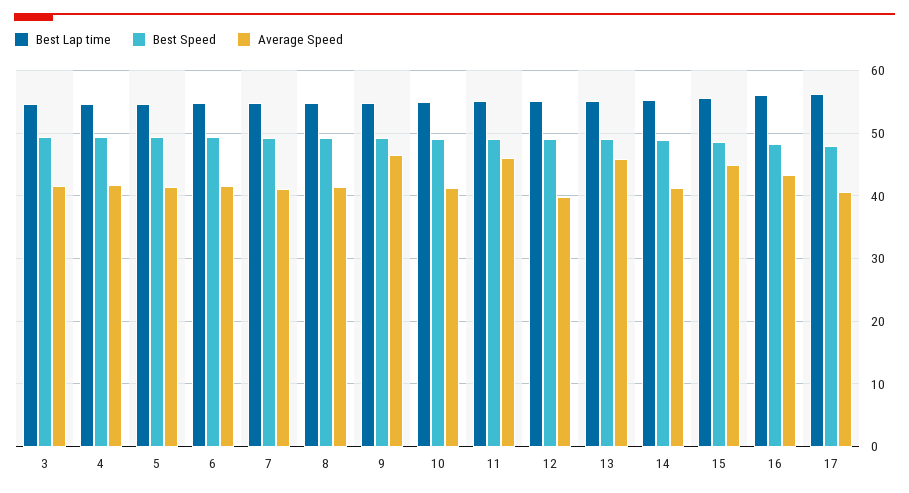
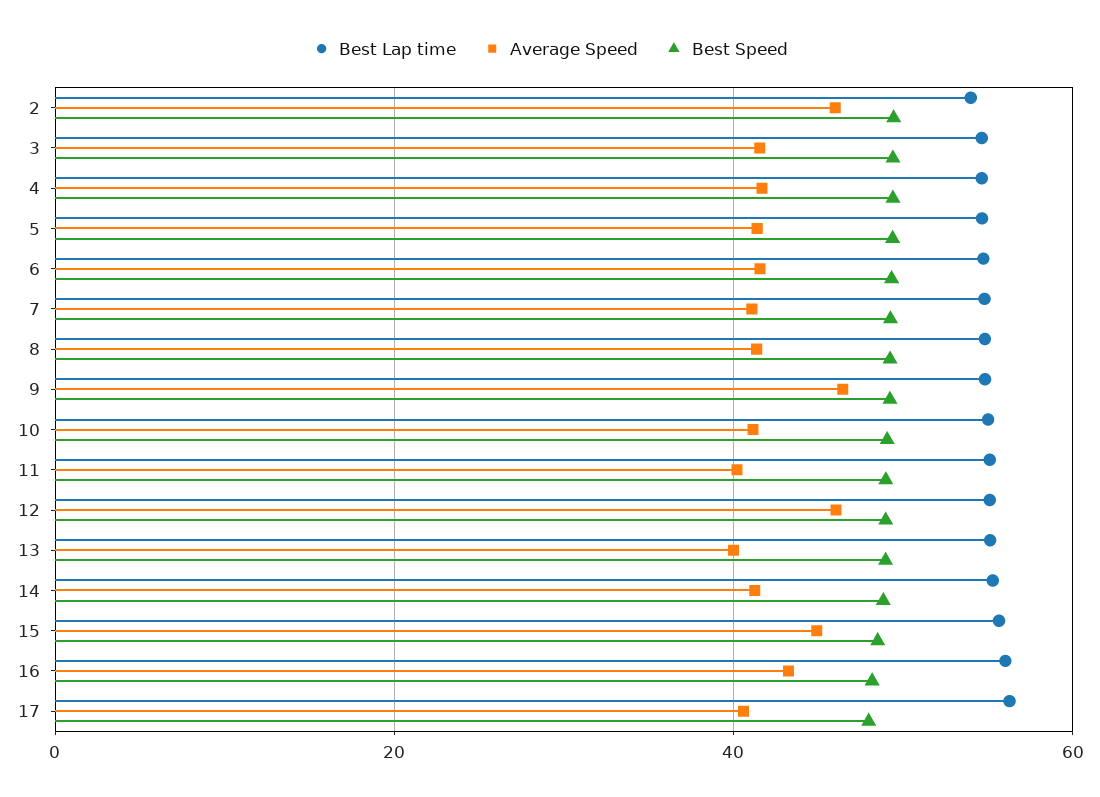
  {
    "Best Lap time": {
      "3": 55,
      "4": 55,
      "5": 55,
      "6": 55,
      "7": 55,
      "8": 55,
      "9": 55,
      "10": 55,
      "11": 55,
      "12": 55,
      "13": 55,
      "14": 55,
      "15": 56,
      "16": 56,
-     "17": 56
+     "17": 56,
+     "2": 54
    },
    "Best Speed": {
      "3": 49,
      "4": 49,
      "5": 49,
      "6": 49,
      "7": 49,
      "8": 49,
      "9": 49,
      "10": 49,
      "11": 49,
      "12": 49,
      "13": 49,
      "14": 49,
      "15": 49,
      "16": 48,
-     "17": 48
+     "17": 48,
+     "2": 50
    },
    "Average Speed": {
      "3": 42,
      "4": 42,
      "5": 41,
      "6": 42,
      "7": 41,
      "8": 41,
      "9": 46,
      "10": 41,
-     "11": 46,
+     "11": 40,
-     "12": 40,
+     "12": 46,
-     "13": 46,
+     "13": 40,
      "14": 41,
      "15": 45,
      "16": 43,
-     "17": 41
+     "17": 41,
+     "2": 46
    }
  }

